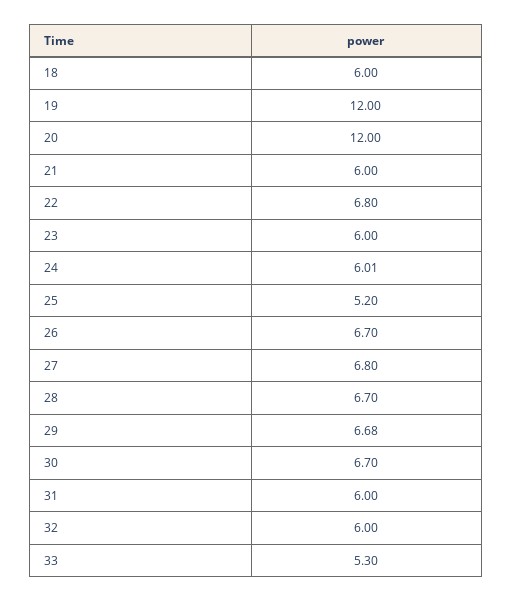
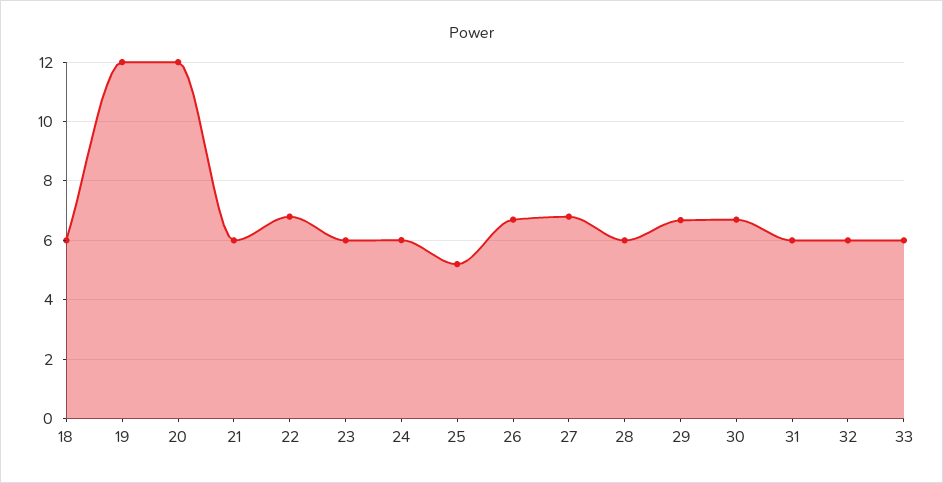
  {
    "18": 6,
    "19": 12,
    "20": 12,
    "21": 6,
    "22": 6.8,
    "23": 6,
    "24": 6.01,
    "25": 5.2,
    "26": 6.7,
    "27": 6.8,
-   "28": 6.7,
+   "28": 6,
    "29": 6.68,
    "30": 6.7,
    "31": 6,
    "32": 6,
-   "33": 5.3
+   "33": 6
  }

